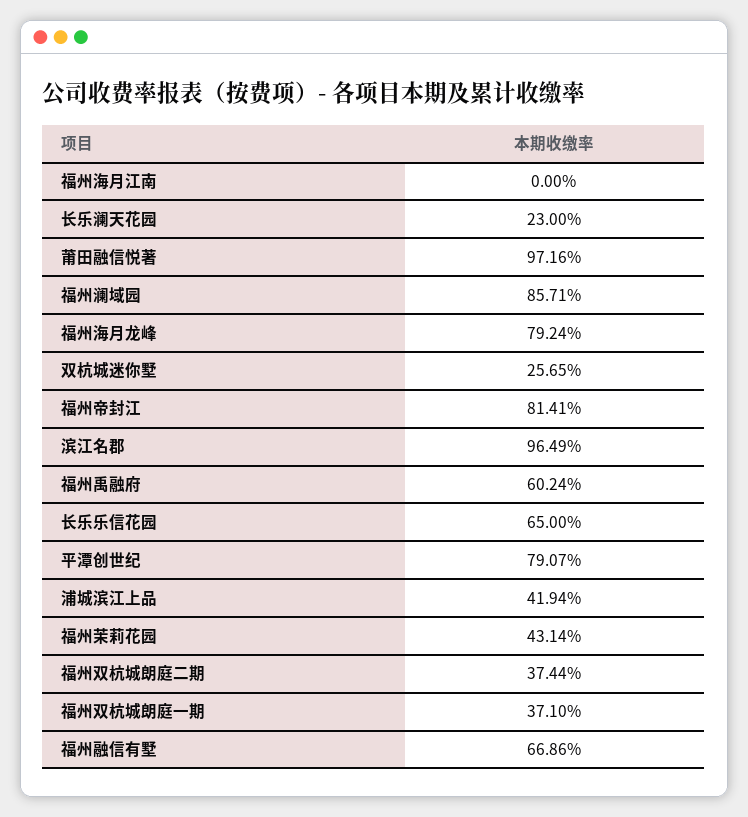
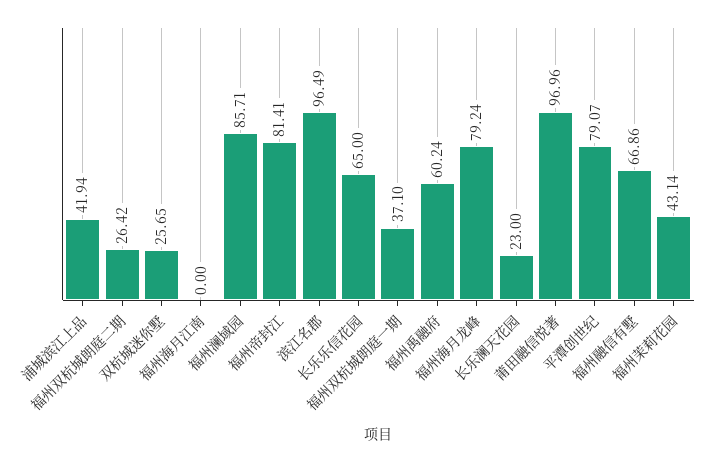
  {
    "福州海月江南": 0,
    "长乐澜天花园": 23,
-   "莆田融信悦著": 97.16,
+   "莆田融信悦著": 96.96,
    "福州澜域园": 85.71,
    "福州海月龙峰": 79.24,
    "双杭城迷你墅": 25.65,
    "福州帝封江": 81.41,
    "滨江名郡": 96.49,
    "福州禹融府": 60.24,
    "长乐乐信花园": 65,
    "平潭创世纪": 79.07,
    "浦城滨江上品": 41.94,
    "福州茉莉花园": 43.14,
-   "福州双杭城朗庭二期": 37.44,
+   "福州双杭城朗庭二期": 26.42,
    "福州双杭城朗庭一期": 37.1,
    "福州融信有墅": 66.86
  }

